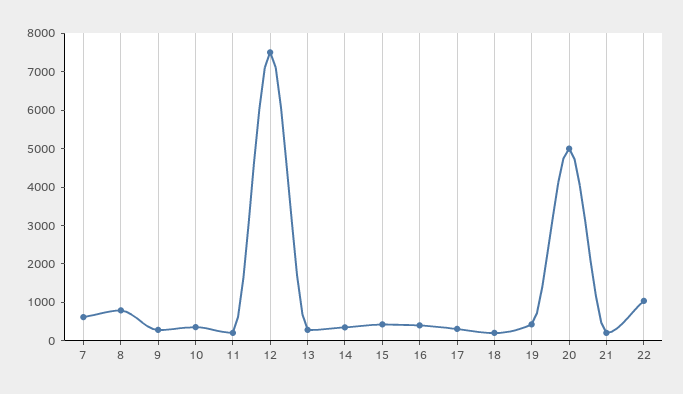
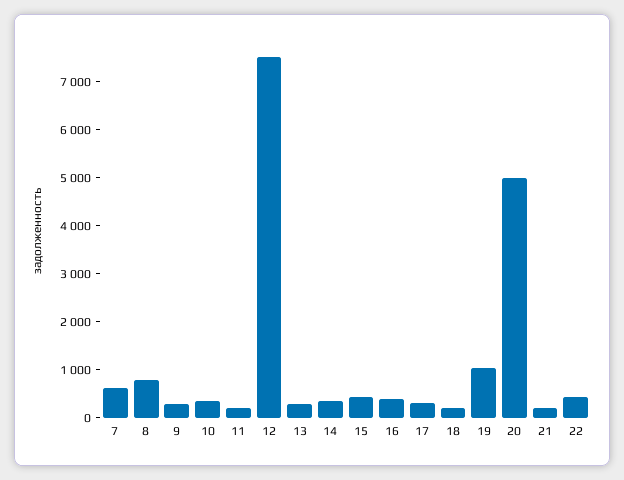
  {
    "7": 600,
    "8": 800,
    "9": 200,
    "10": 400,
    "11": 200,
    "12": 7600,
    "13": 200,
    "14": 400,
    "15": 400,
    "16": 400,
    "17": 400,
    "18": 200,
-   "19": 500,
+   "19": 1000,
    "20": 5000,
    "21": 200,
-   "22": 1000
+   "22": 400
  }

